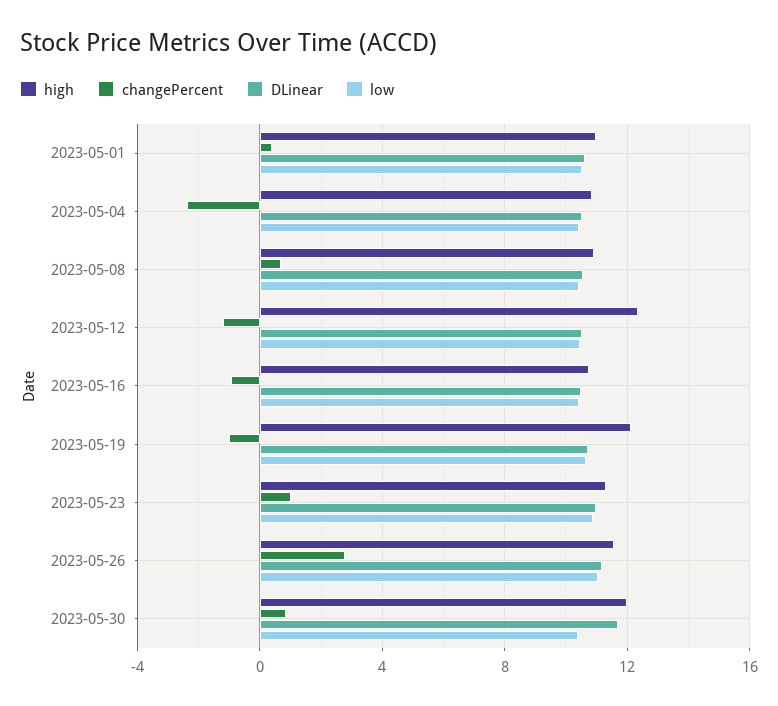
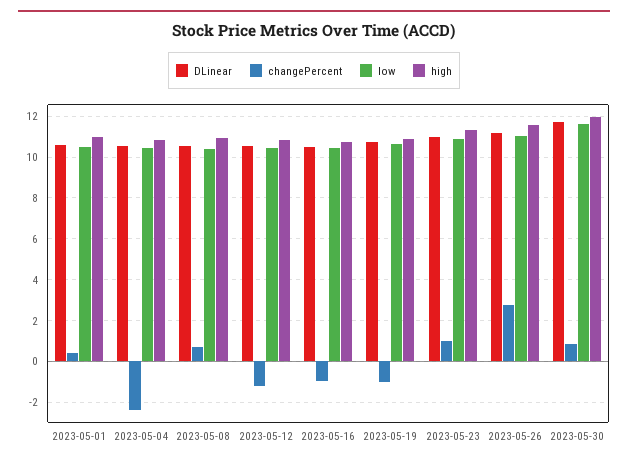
  {
    "high": {
      "2023-05-01": 11,
      "2023-05-04": 11,
      "2023-05-08": 11,
-     "2023-05-12": 12.5,
+     "2023-05-12": 11,
      "2023-05-16": 11,
-     "2023-05-19": 12,
+     "2023-05-19": 11,
      "2023-05-23": 11.5,
      "2023-05-26": 11.5,
      "2023-05-30": 12
    },
    "changePercent": {
      "2023-05-01": 0.5,
      "2023-05-04": -2.5,
      "2023-05-08": 0.5,
      "2023-05-12": -1,
      "2023-05-16": -1,
      "2023-05-19": -1,
      "2023-05-23": 1,
      "2023-05-26": 3,
      "2023-05-30": 1
    },
    "DLinear": {
      "2023-05-01": 10.5,
      "2023-05-04": 10.5,
      "2023-05-08": 10.5,
      "2023-05-12": 10.5,
      "2023-05-16": 10.5,
      "2023-05-19": 10.5,
      "2023-05-23": 11,
      "2023-05-26": 11,
      "2023-05-30": 11.5
    },
    "low": {
      "2023-05-01": 10.5,
      "2023-05-04": 10.5,
      "2023-05-08": 10.5,
      "2023-05-12": 10.5,
      "2023-05-16": 10.5,
      "2023-05-19": 10.5,
      "2023-05-23": 11,
      "2023-05-26": 11,
-     "2023-05-30": 10.5
+     "2023-05-30": 11.5
    }
  }

